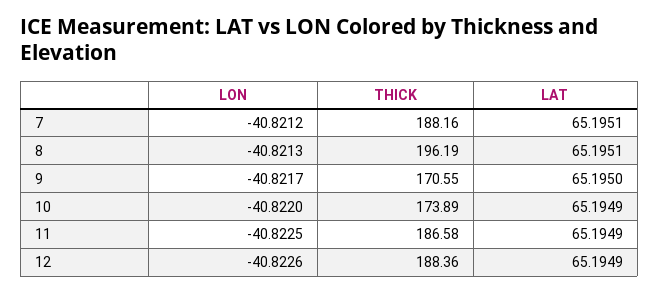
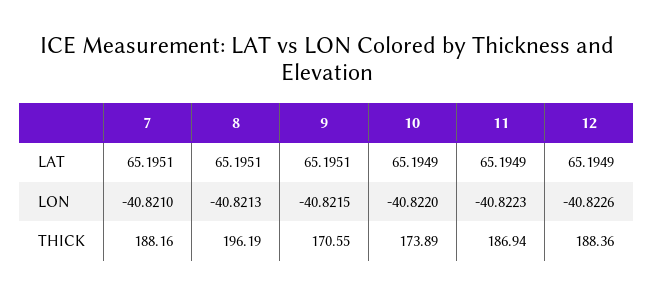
  {
    "LON": {
-     "7": -40.8212,
+     "7": -40.821,
      "8": -40.8213,
-     "9": -40.8217,
+     "9": -40.8215,
      "10": -40.822,
-     "11": -40.8225,
+     "11": -40.8223,
      "12": -40.8226
    },
    "THICK": {
      "7": 188.16,
      "8": 196.19,
      "9": 170.55,
      "10": 173.89,
-     "11": 186.58,
+     "11": 186.94,
      "12": 188.36
    },
    "LAT": {
      "7": 65.1951,
      "8": 65.1951,
-     "9": 65.195,
+     "9": 65.1951,
      "10": 65.1949,
      "11": 65.1949,
      "12": 65.1949
    }
  }

